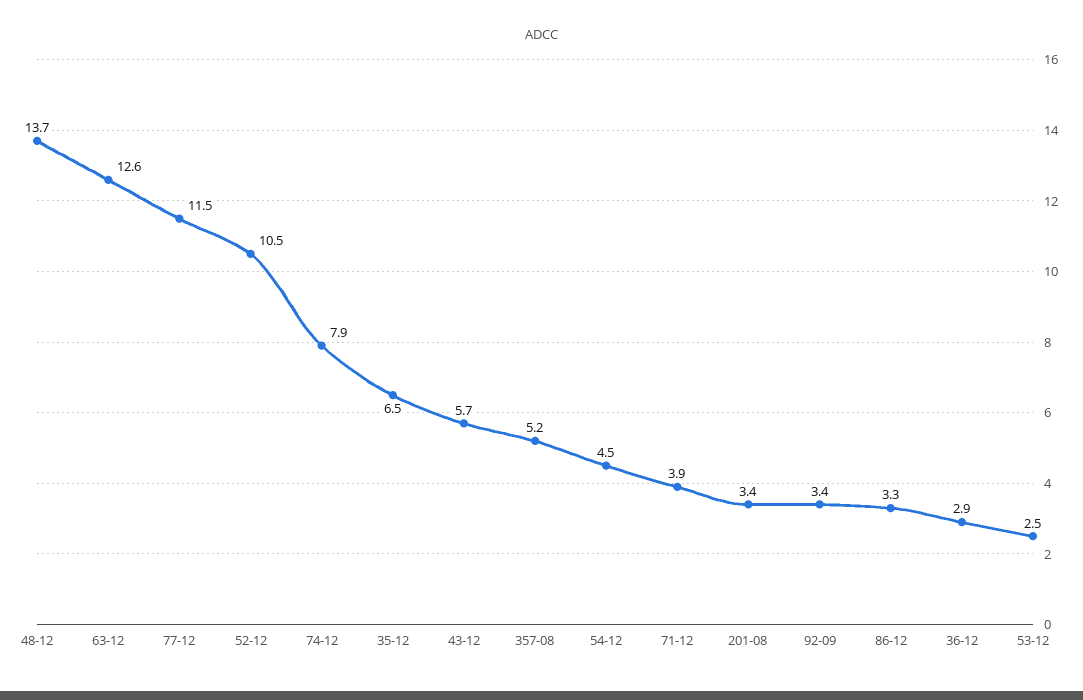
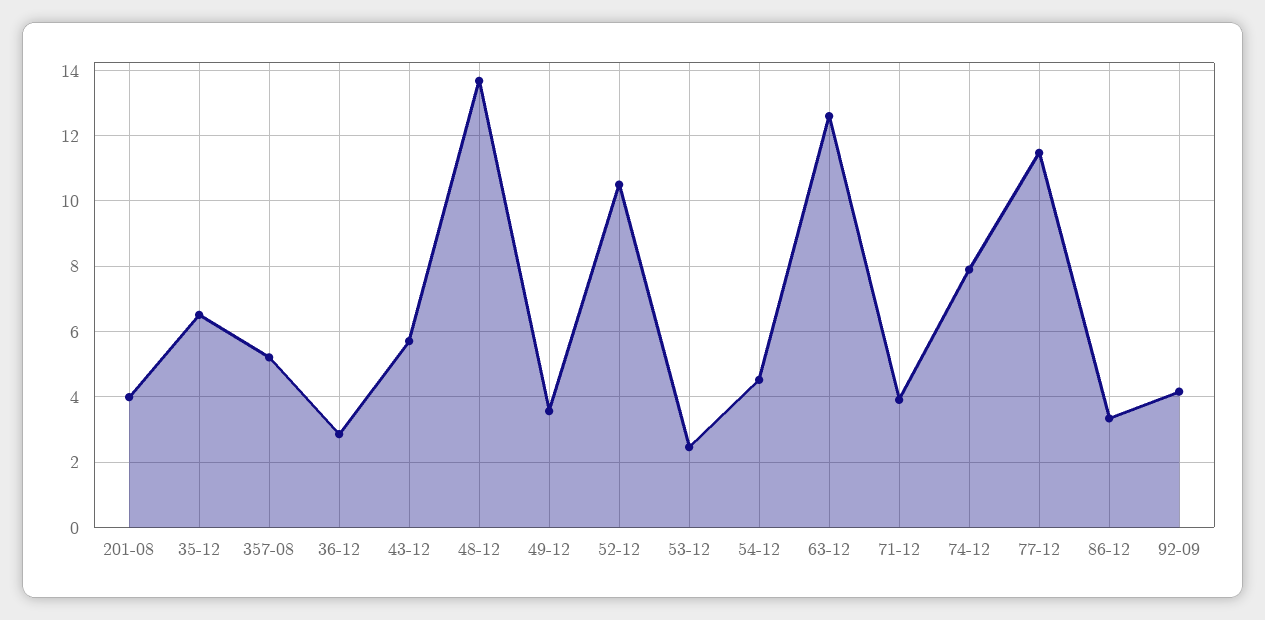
  {
    "48-12": 13.7,
    "63-12": 12.6,
    "77-12": 11.5,
    "52-12": 10.5,
    "74-12": 7.9,
    "35-12": 6.5,
    "43-12": 5.7,
    "357-08": 5.2,
    "54-12": 4.5,
    "71-12": 3.9,
-   "201-08": 3.4,
+   "201-08": 4,
-   "92-09": 3.4,
+   "92-09": 4.2,
    "86-12": 3.3,
    "36-12": 2.9,
-   "53-12": 2.5
+   "53-12": 2.5,
+   "49-12": 3.6
  }

